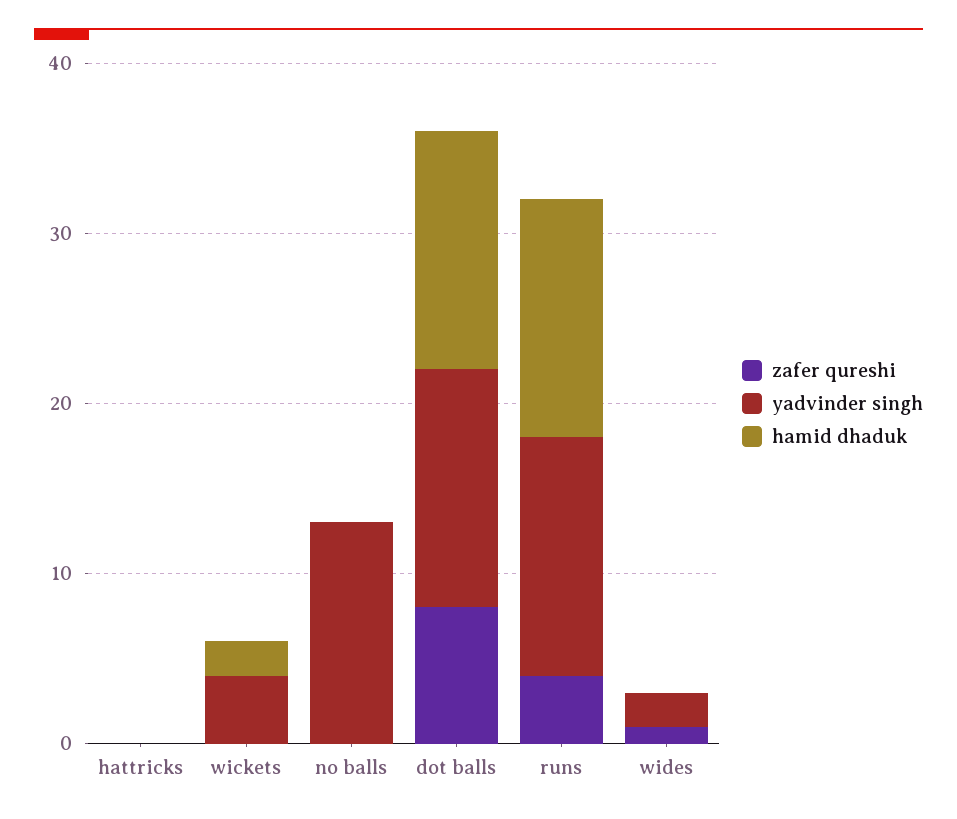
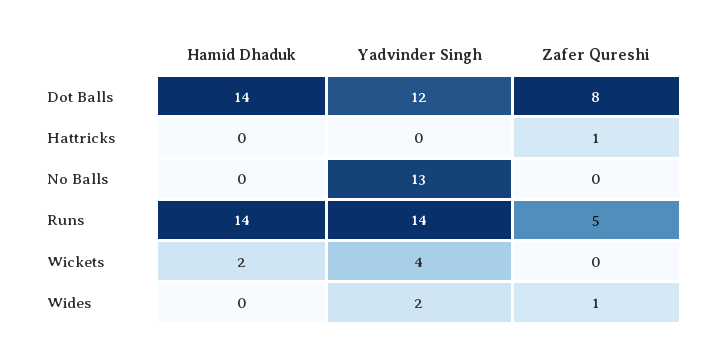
  {
    "zafer qureshi": {
-     "hattricks": 0,
+     "hattricks": 1,
      "wickets": 0,
      "no balls": 0,
      "dot balls": 8,
-     "runs": 4,
+     "runs": 5,
      "wides": 1
    },
    "yadvinder singh": {
      "hattricks": 0,
      "wickets": 4,
      "no balls": 13,
-     "dot balls": 14,
+     "dot balls": 12,
      "runs": 14,
      "wides": 2
    },
    "hamid dhaduk": {
      "hattricks": 0,
      "wickets": 2,
      "no balls": 0,
      "dot balls": 14,
      "runs": 14,
      "wides": 0
    }
  }

